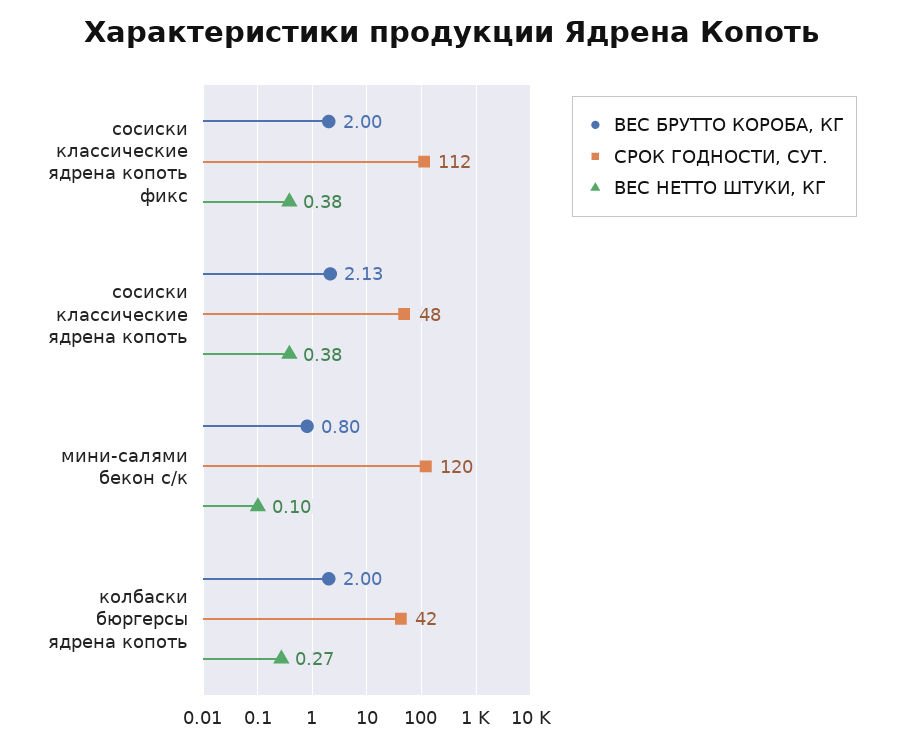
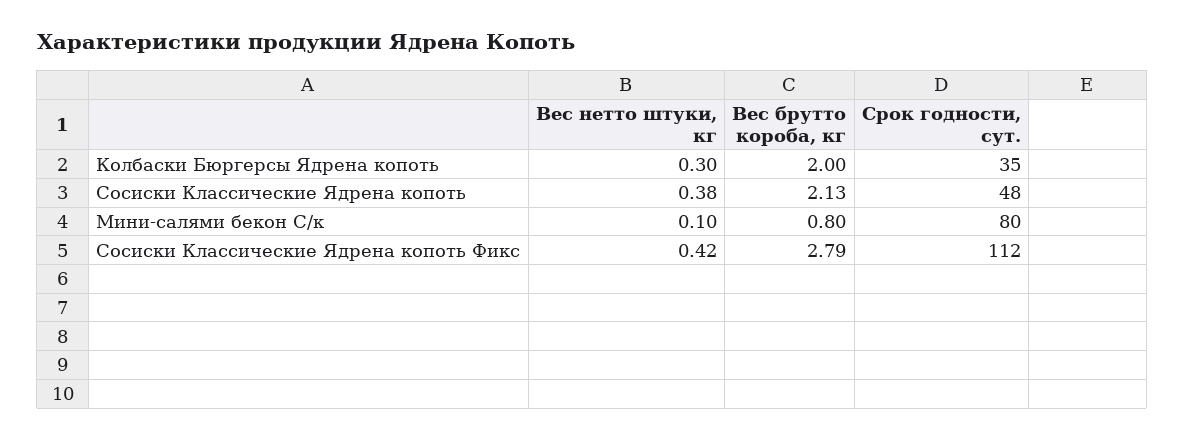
  {
    "ВЕС БРУТТО КОРОБА, КГ": {
-     "сосиски классические ядрена копоть фикс": 2,
+     "сосиски классические ядрена копоть фикс": 2.79,
      "сосиски классические ядрена копоть": 2.13,
      "мини-салями бекон с/к": 0.8,
      "колбаски бюргерсы ядрена копоть": 2
    },
    "СРОК ГОДНОСТИ, СУТ.": {
      "сосиски классические ядрена копоть фикс": 112,
      "сосиски классические ядрена копоть": 48,
-     "мини-салями бекон с/к": 120,
+     "мини-салями бекон с/к": 80,
-     "колбаски бюргерсы ядрена копоть": 42
+     "колбаски бюргерсы ядрена копоть": 35
    },
    "ВЕС НЕТТО ШТУКИ, КГ": {
-     "сосиски классические ядрена копоть фикс": 0.38,
+     "сосиски классические ядрена копоть фикс": 0.42,
      "сосиски классические ядрена копоть": 0.38,
      "мини-салями бекон с/к": 0.1,
-     "колбаски бюргерсы ядрена копоть": 0.27
+     "колбаски бюргерсы ядрена копоть": 0.3
    }
  }

